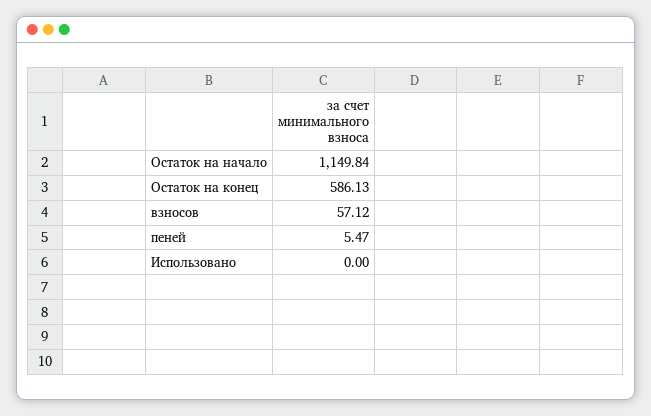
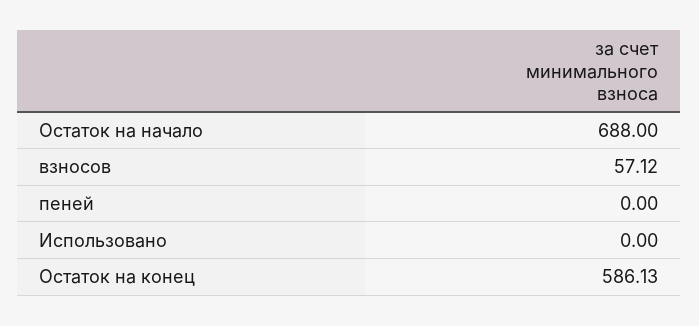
  {
-   "Остаток на начало": 1149.84,
+   "Остаток на начало": 688,
    "Остаток на конец": 586.13,
    "взносов": 57.12,
-   "пеней": 5.47,
+   "пеней": 0,
    "Использовано": 0
  }

